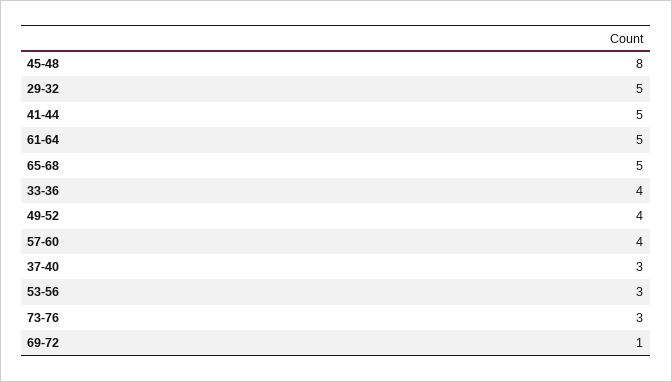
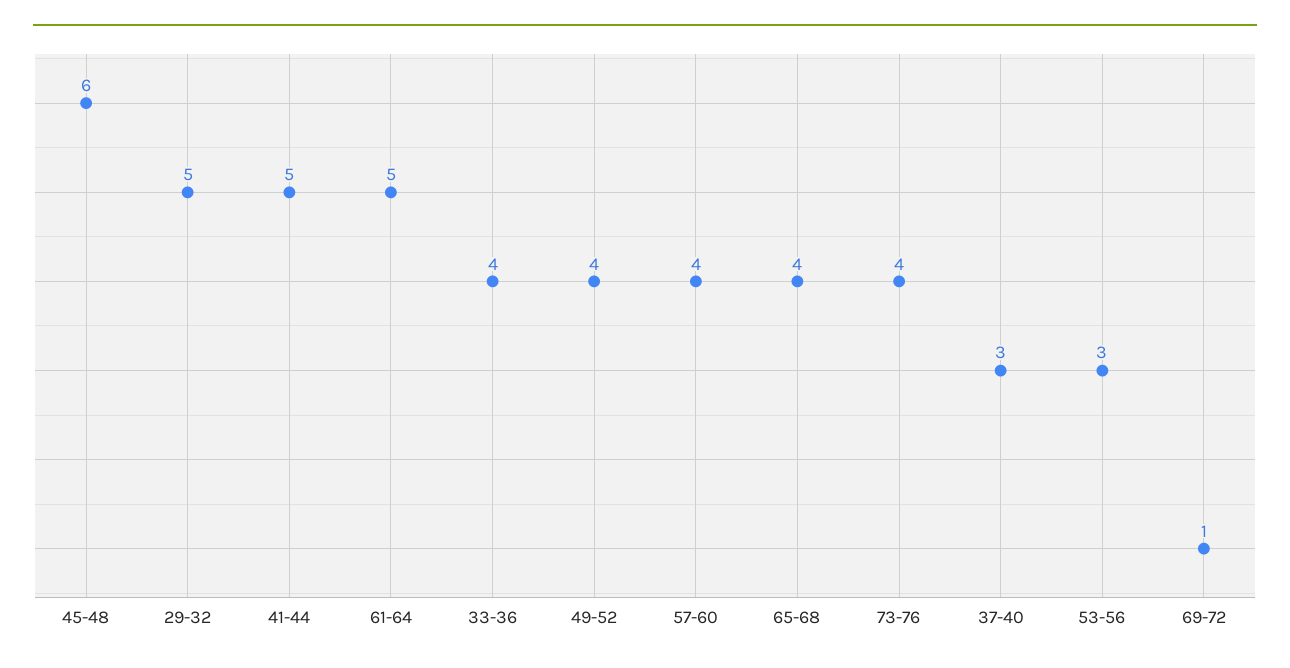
  {
-   "45-48": 8,
+   "45-48": 6,
    "29-32": 5,
    "41-44": 5,
    "61-64": 5,
-   "65-68": 5,
+   "65-68": 4,
    "33-36": 4,
    "49-52": 4,
    "57-60": 4,
    "37-40": 3,
    "53-56": 3,
-   "73-76": 3,
+   "73-76": 4,
    "69-72": 1
  }

